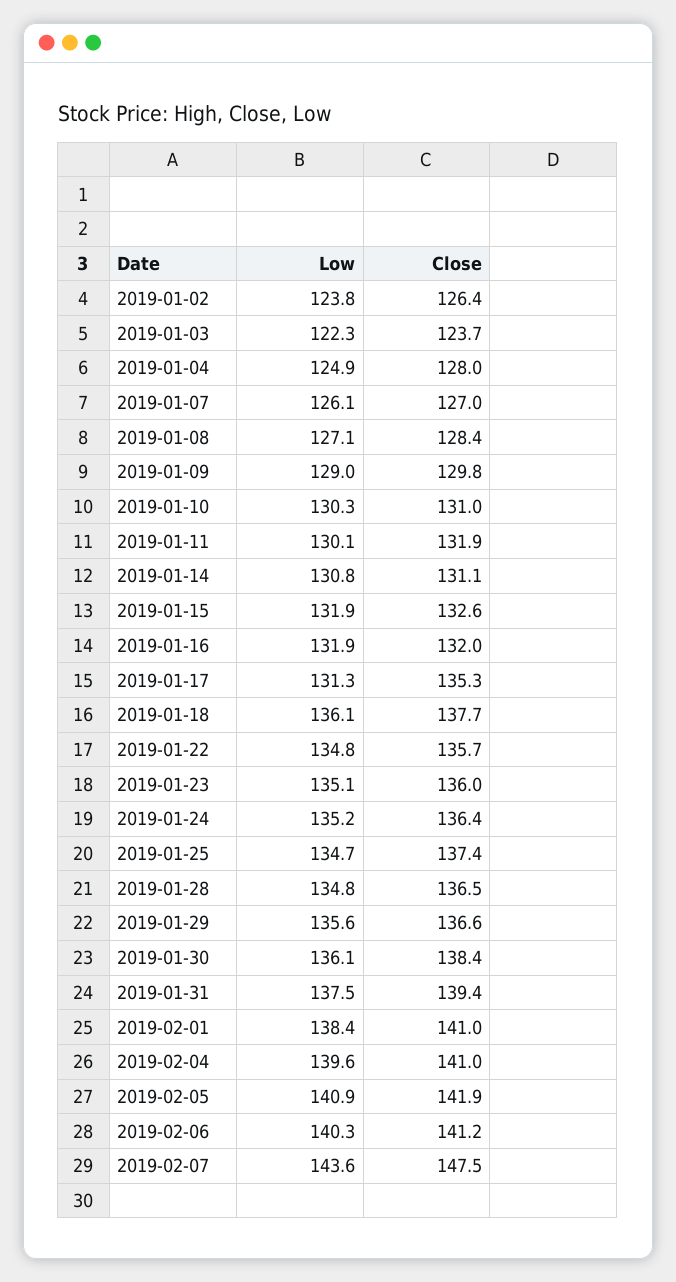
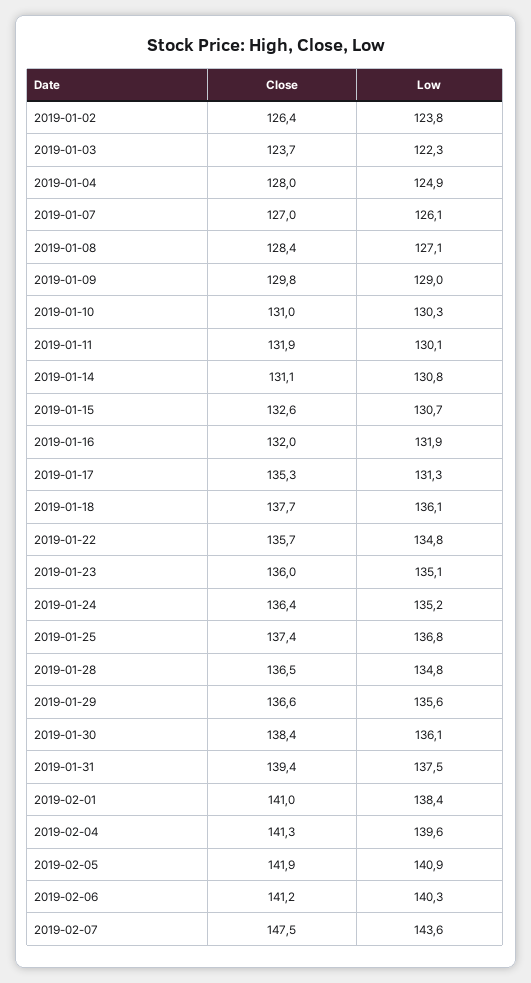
  {
    "Low": {
      "2019-01-02": 123.8,
      "2019-01-03": 122.3,
      "2019-01-04": 124.9,
      "2019-01-07": 126.1,
      "2019-01-08": 127.1,
      "2019-01-09": 129,
      "2019-01-10": 130.3,
      "2019-01-11": 130.1,
      "2019-01-14": 130.8,
-     "2019-01-15": 131.9,
+     "2019-01-15": 130.7,
      "2019-01-16": 131.9,
      "2019-01-17": 131.3,
      "2019-01-18": 136.1,
      "2019-01-22": 134.8,
      "2019-01-23": 135.1,
      "2019-01-24": 135.2,
-     "2019-01-25": 134.7,
+     "2019-01-25": 136.8,
      "2019-01-28": 134.8,
      "2019-01-29": 135.6,
      "2019-01-30": 136.1,
      "2019-01-31": 137.5,
      "2019-02-01": 138.4,
      "2019-02-04": 139.6,
      "2019-02-05": 140.9,
      "2019-02-06": 140.3,
      "2019-02-07": 143.6
    },
    "Close": {
      "2019-01-02": 126.4,
      "2019-01-03": 123.7,
      "2019-01-04": 128,
      "2019-01-07": 127,
      "2019-01-08": 128.4,
      "2019-01-09": 129.8,
      "2019-01-10": 131,
      "2019-01-11": 131.9,
      "2019-01-14": 131.1,
      "2019-01-15": 132.6,
      "2019-01-16": 132,
      "2019-01-17": 135.3,
      "2019-01-18": 137.7,
      "2019-01-22": 135.7,
      "2019-01-23": 136,
      "2019-01-24": 136.4,
      "2019-01-25": 137.4,
      "2019-01-28": 136.5,
      "2019-01-29": 136.6,
      "2019-01-30": 138.4,
      "2019-01-31": 139.4,
      "2019-02-01": 141,
-     "2019-02-04": 141,
+     "2019-02-04": 141.3,
      "2019-02-05": 141.9,
      "2019-02-06": 141.2,
      "2019-02-07": 147.5
    }
  }

